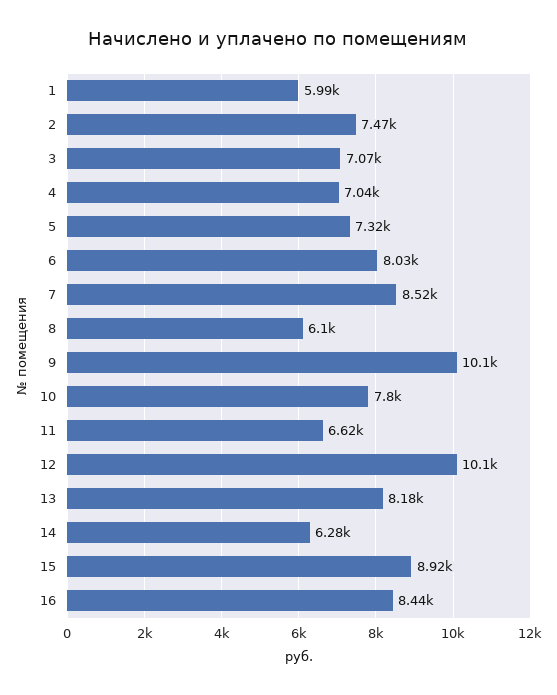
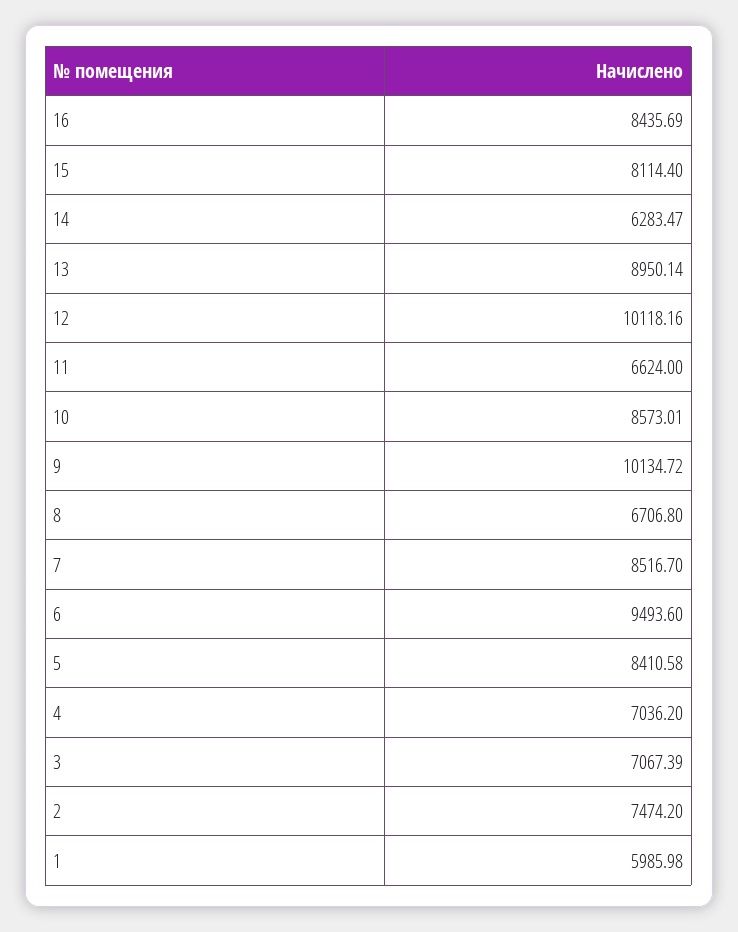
  {
    "1": 5985.98,
    "2": 7474.2,
    "3": 7067.39,
    "4": 7036.2,
-   "5": 7320,
+   "5": 8410.58,
-   "6": 8030,
+   "6": 9493.6,
    "7": 8516.7,
-   "8": 6100,
+   "8": 6706.8,
    "9": 10134.72,
-   "10": 7800,
+   "10": 8573.01,
    "11": 6624,
    "12": 10118.16,
-   "13": 8180,
+   "13": 8950.14,
    "14": 6283.47,
-   "15": 8920,
+   "15": 8114.4,
    "16": 8435.69
  }

